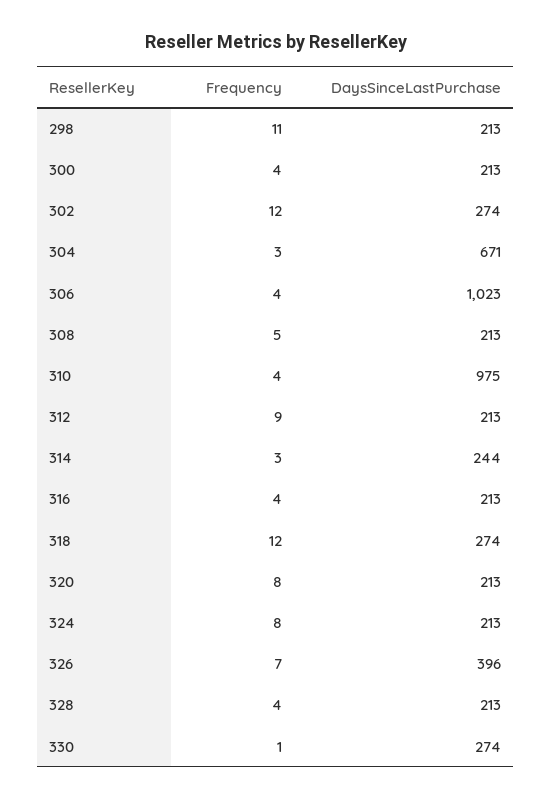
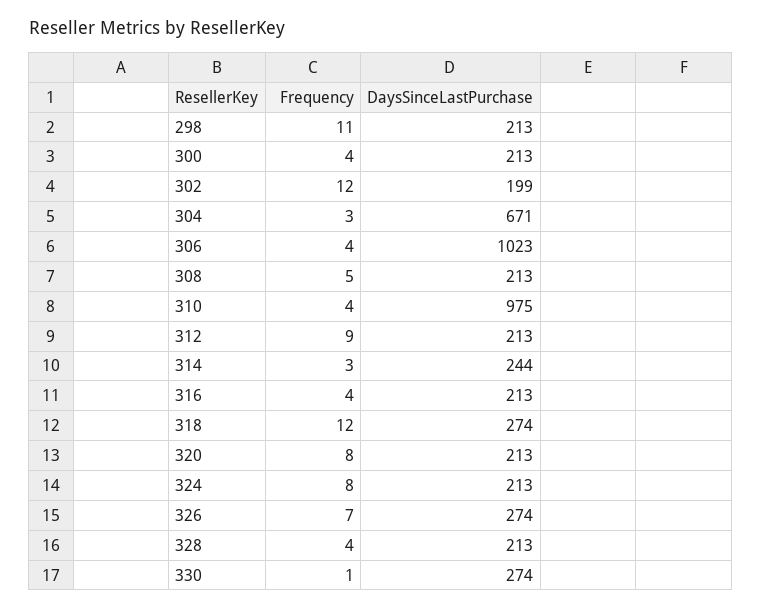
  {
    "Frequency": {
      "298": 11,
      "300": 4,
      "302": 12,
      "304": 3,
      "306": 4,
      "308": 5,
      "310": 4,
      "312": 9,
      "314": 3,
      "316": 4,
      "318": 12,
      "320": 8,
      "324": 8,
      "326": 7,
      "328": 4,
      "330": 1
    },
    "DaysSinceLastPurchase": {
      "298": 213,
      "300": 213,
-     "302": 274,
+     "302": 199,
      "304": 671,
      "306": 1023,
      "308": 213,
      "310": 975,
      "312": 213,
      "314": 244,
      "316": 213,
      "318": 274,
      "320": 213,
      "324": 213,
-     "326": 396,
+     "326": 274,
      "328": 213,
      "330": 274
    }
  }

